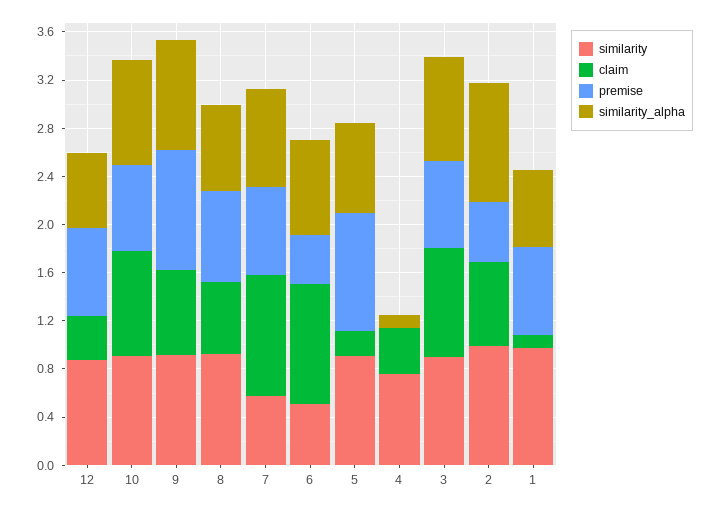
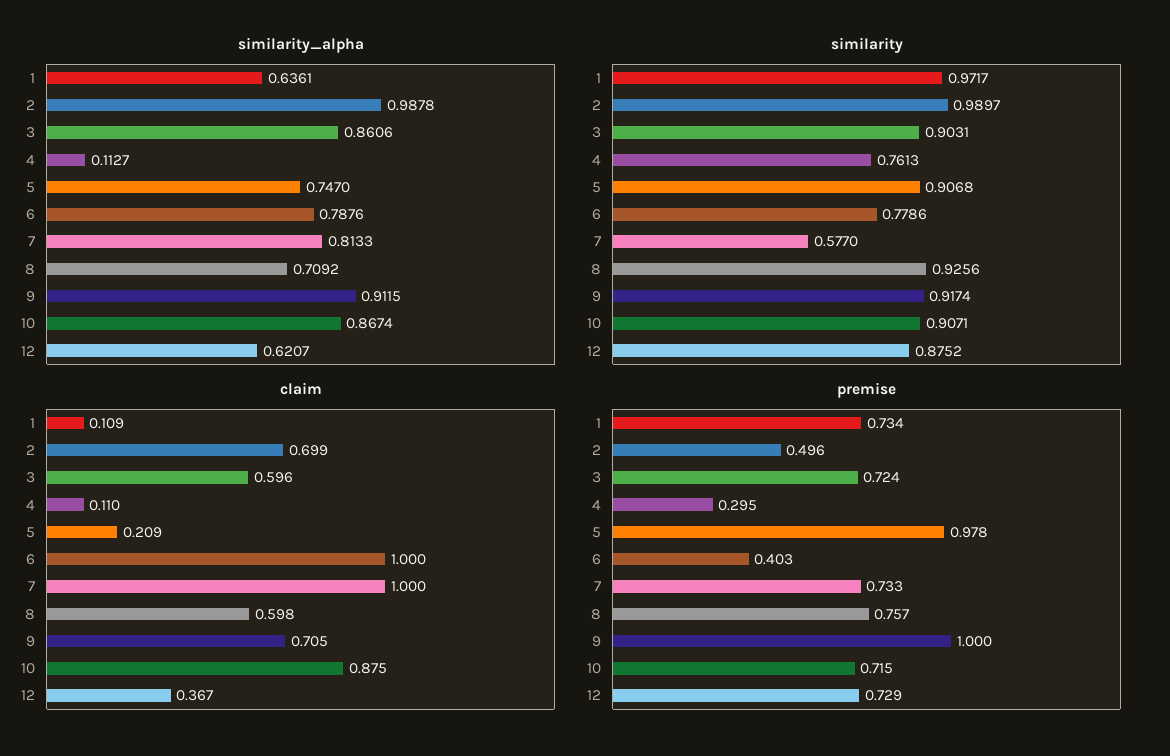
  {
    "similarity": {
      "12": 0.8752,
      "10": 0.9071,
      "9": 0.9174,
      "8": 0.9256,
      "7": 0.577,
-     "6": 0.5,
+     "6": 0.7786,
      "5": 0.9068,
      "4": 0.7613,
      "3": 0.9031,
      "2": 0.9897,
      "1": 0.9717
    },
    "claim": {
      "12": 0.367,
      "10": 0.875,
      "9": 0.705,
      "8": 0.598,
      "7": 1,
      "6": 1,
      "5": 0.209,
-     "4": 0.4,
+     "4": 0.11,
-     "3": 0.9,
+     "3": 0.596,
      "2": 0.699,
      "1": 0.109
    },
    "premise": {
      "12": 0.729,
      "10": 0.715,
      "9": 1,
      "8": 0.757,
      "7": 0.733,
      "6": 0.403,
      "5": 0.978,
-     "4": 0,
+     "4": 0.295,
      "3": 0.724,
      "2": 0.496,
      "1": 0.734
    },
    "similarity_alpha": {
      "12": 0.6207,
      "10": 0.8674,
      "9": 0.9115,
      "8": 0.7092,
      "7": 0.8133,
      "6": 0.7876,
      "5": 0.747,
      "4": 0.1127,
      "3": 0.8606,
      "2": 0.9878,
      "1": 0.6361
    }
  }

